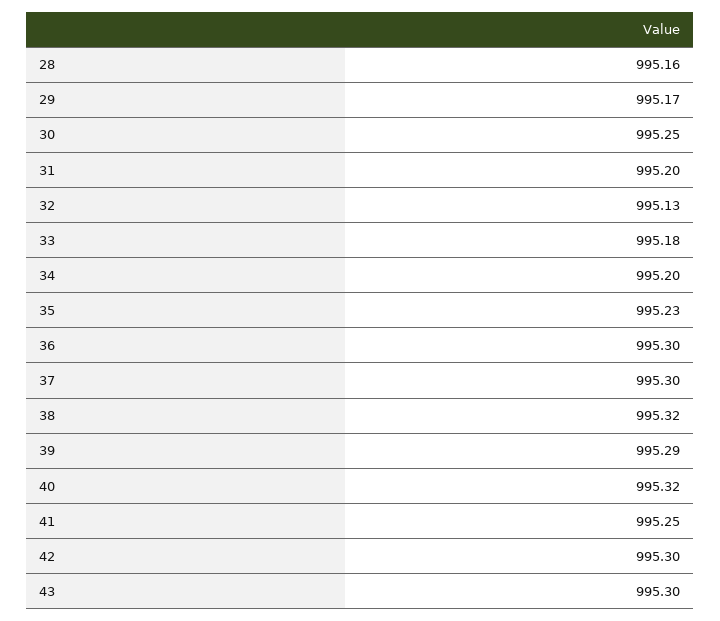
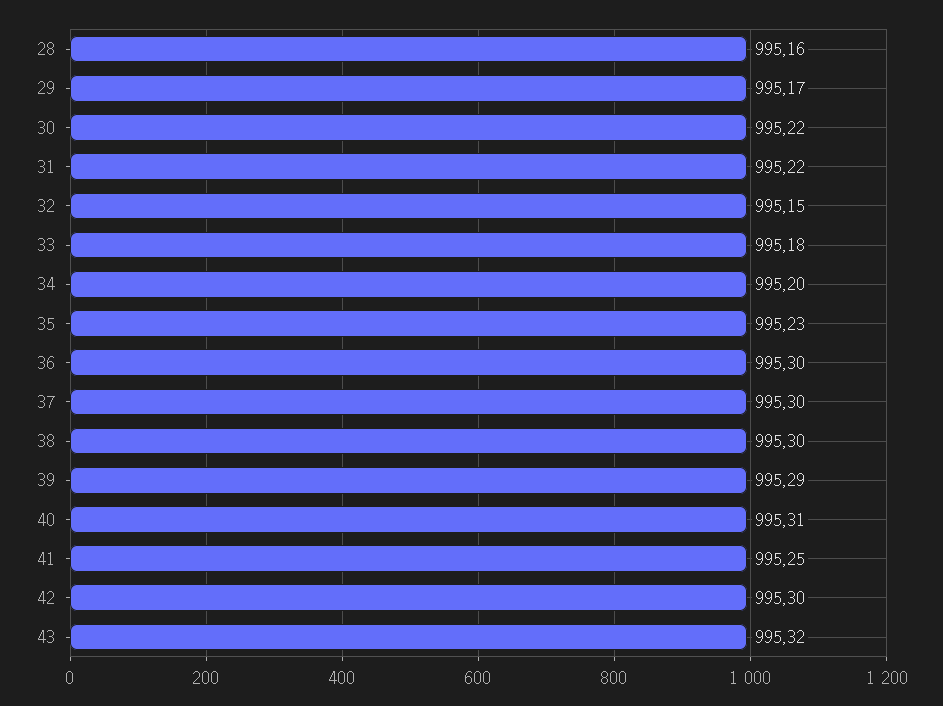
  {
    "28": 995.16,
    "29": 995.17,
-   "30": 995.25,
+   "30": 995.22,
-   "31": 995.2,
+   "31": 995.22,
-   "32": 995.13,
+   "32": 995.15,
    "33": 995.18,
    "34": 995.2,
    "35": 995.23,
    "36": 995.3,
    "37": 995.3,
-   "38": 995.32,
+   "38": 995.3,
    "39": 995.29,
-   "40": 995.32,
+   "40": 995.31,
    "41": 995.25,
    "42": 995.3,
-   "43": 995.3
+   "43": 995.32
  }

